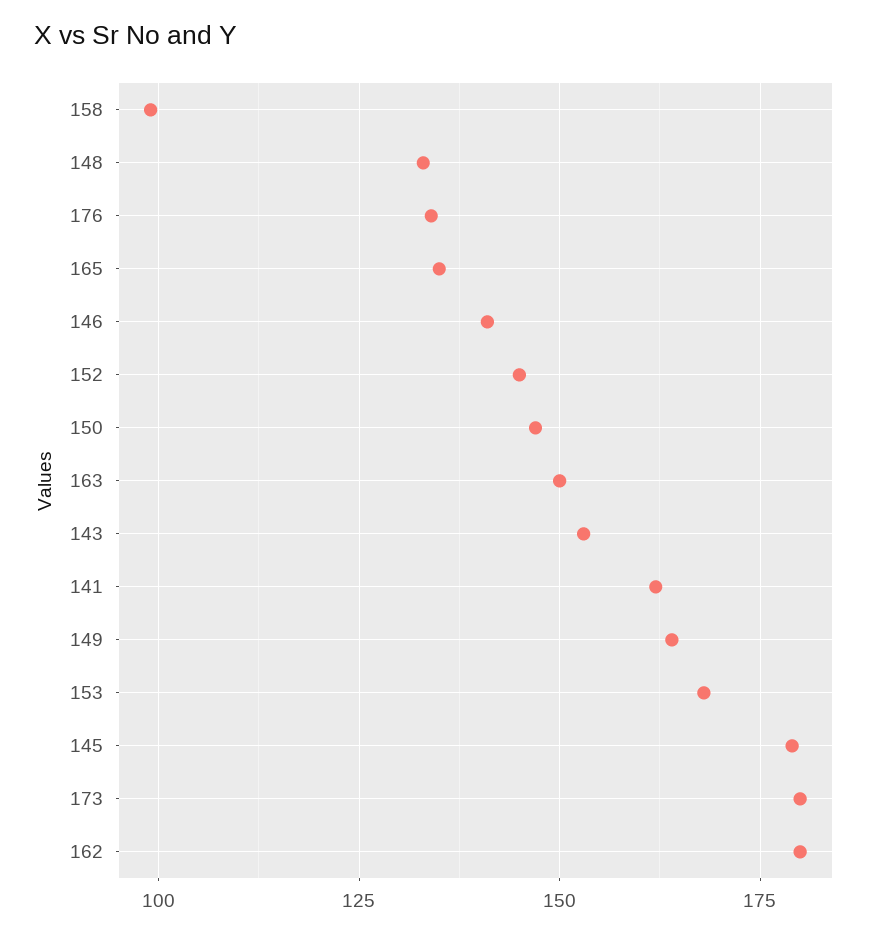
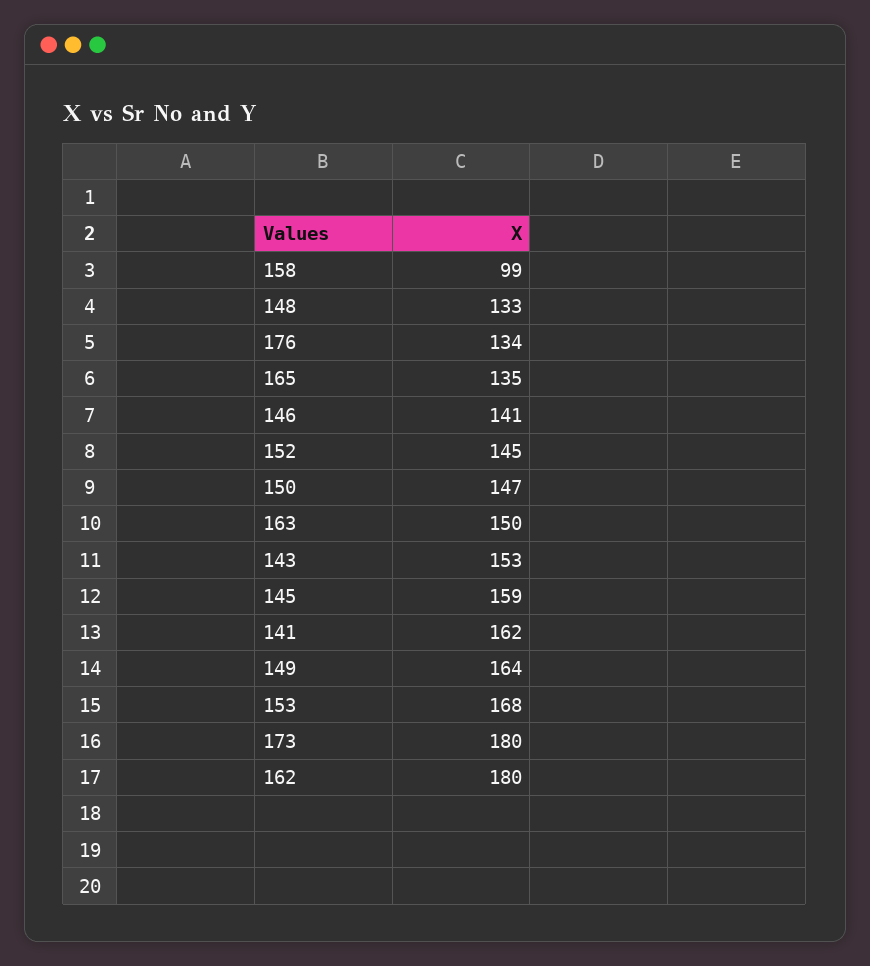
  {
    "158": 99,
    "148": 133,
    "176": 134,
    "165": 135,
    "146": 141,
    "152": 145,
    "150": 147,
    "163": 150,
    "143": 153,
    "141": 162,
    "149": 164,
    "153": 168,
-   "145": 180,
+   "145": 159,
    "173": 180,
    "162": 180
  }

